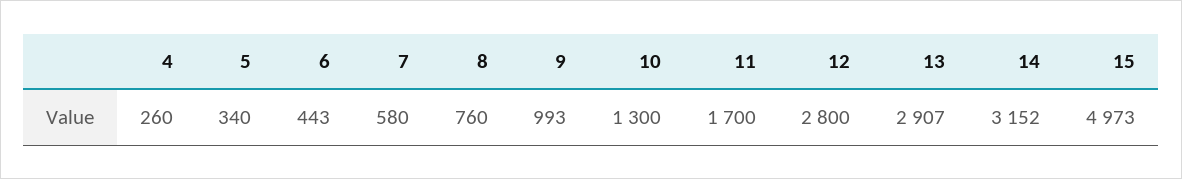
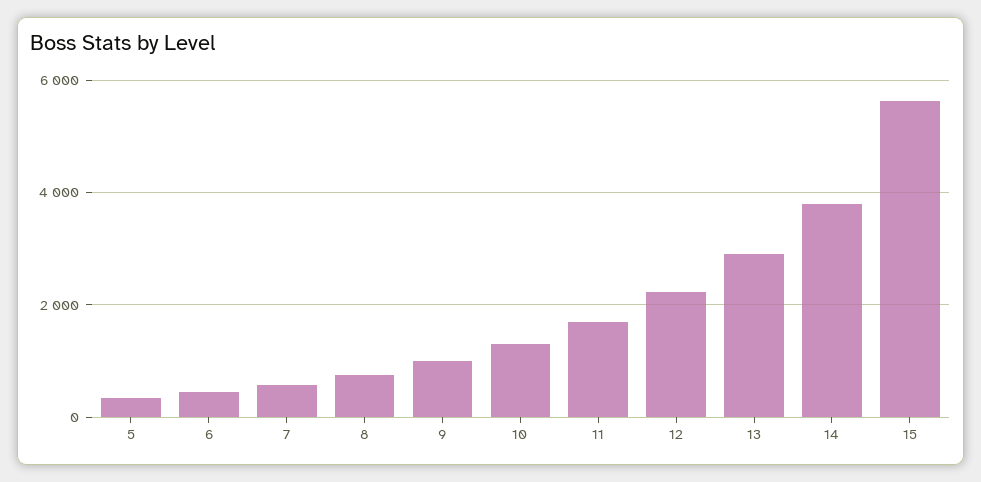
  {
-   "4": 260,
    "5": 340,
    "6": 443,
    "7": 580,
    "8": 760,
    "9": 993,
    "10": 1300,
    "11": 1700,
-   "12": 2800,
+   "12": 2200,
    "13": 2907,
-   "14": 3152,
+   "14": 3800,
-   "15": 4973
+   "15": 5600
  }

